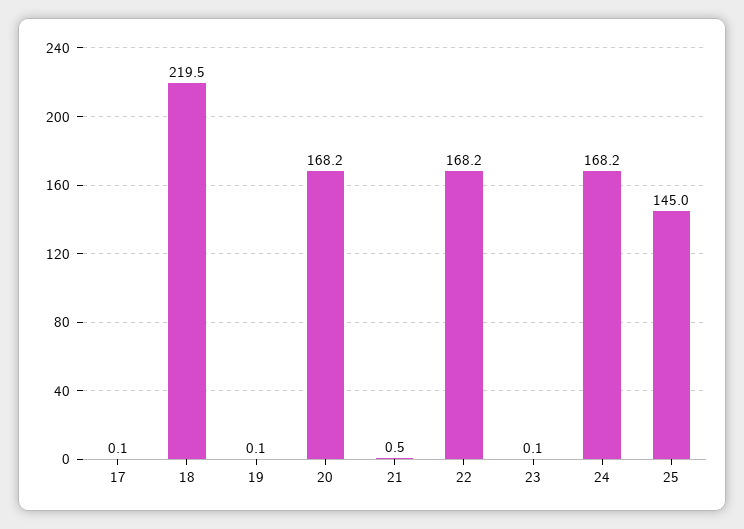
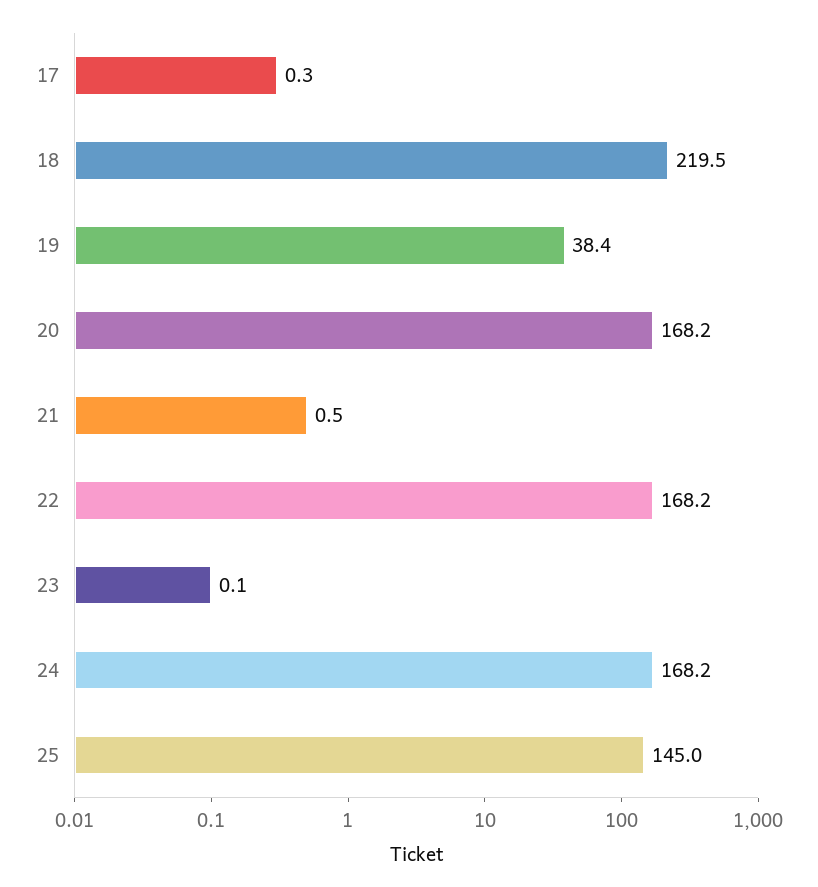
  {
-   "17": 0.1,
+   "17": 0.3,
    "18": 219.5,
-   "19": 0.1,
+   "19": 38.4,
    "20": 168.2,
    "21": 0.5,
    "22": 168.2,
    "23": 0.1,
    "24": 168.2,
    "25": 145
  }

